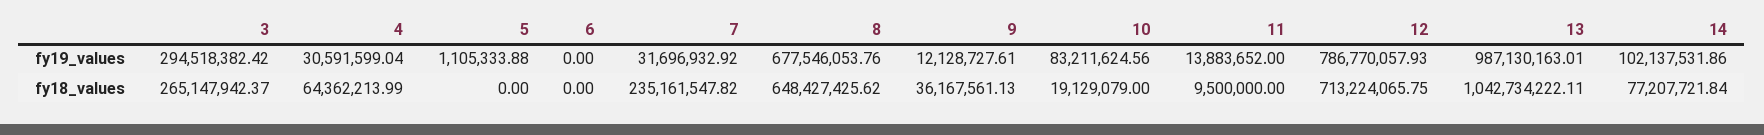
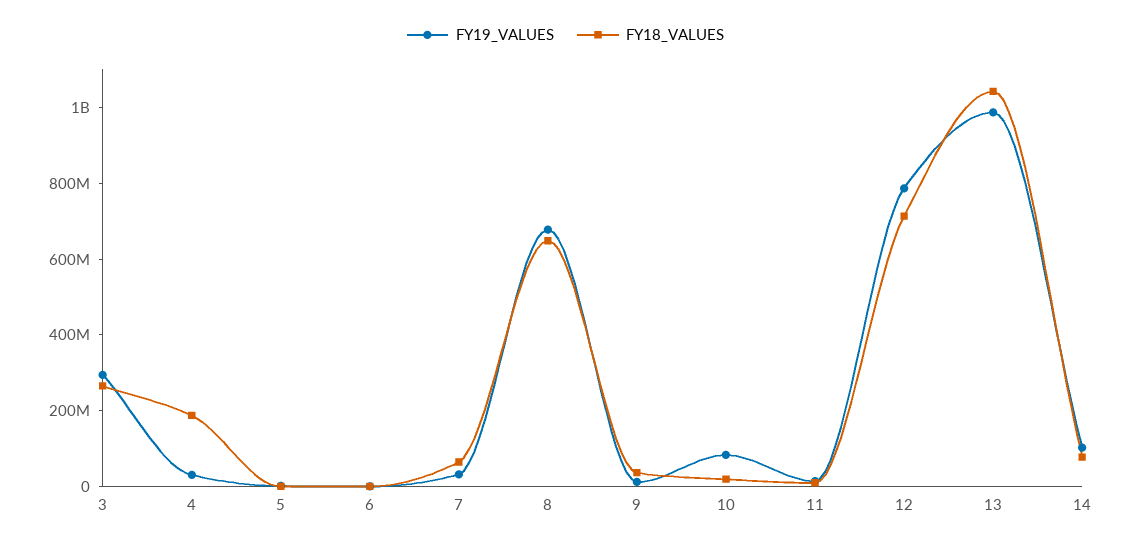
  {
    "fy19_values": {
      "3": 294518382.42,
      "4": 30591599.04,
      "5": 1105333.88,
      "6": 0,
      "7": 31696932.92,
      "8": 677546053.76,
      "9": 12128727.61,
      "10": 83211624.56,
      "11": 13883652,
      "12": 786770057.93,
      "13": 987130163.01,
      "14": 102137531.86
    },
    "fy18_values": {
      "3": 265147942.37,
-     "4": 64362213.99,
+     "4": 200000000,
      "5": 0,
      "6": 0,
-     "7": 235161547.82,
+     "7": 50000000,
      "8": 648427425.62,
      "9": 36167561.13,
      "10": 19129079,
      "11": 9500000,
      "12": 713224065.75,
      "13": 1042734222.11,
      "14": 77207721.84
    }
  }

